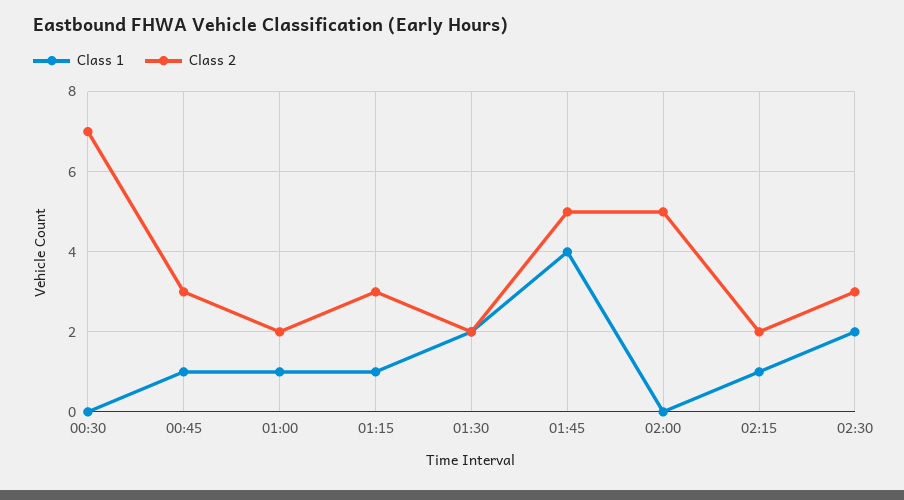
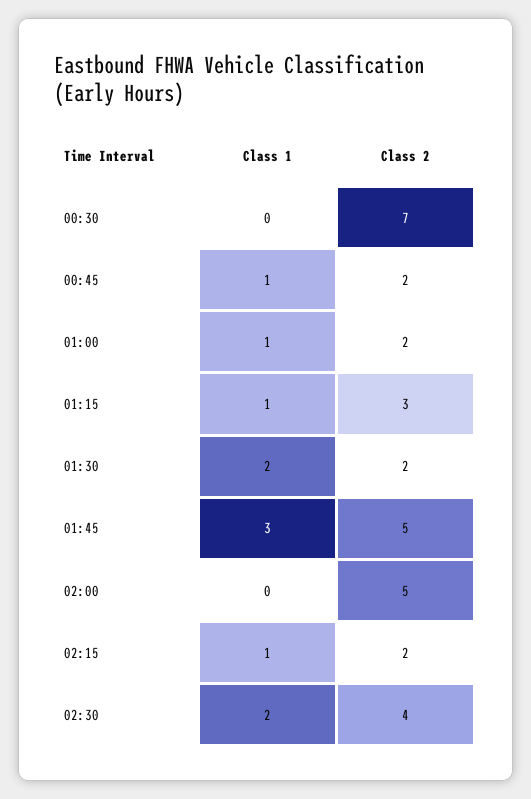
  {
    "Class 1": {
      "00:30": 0,
      "00:45": 1,
      "01:00": 1,
      "01:15": 1,
      "01:30": 2,
-     "01:45": 4,
+     "01:45": 3,
      "02:00": 0,
      "02:15": 1,
      "02:30": 2
    },
    "Class 2": {
      "00:30": 7,
-     "00:45": 3,
+     "00:45": 2,
      "01:00": 2,
      "01:15": 3,
      "01:30": 2,
      "01:45": 5,
      "02:00": 5,
      "02:15": 2,
-     "02:30": 3
+     "02:30": 4
    }
  }

